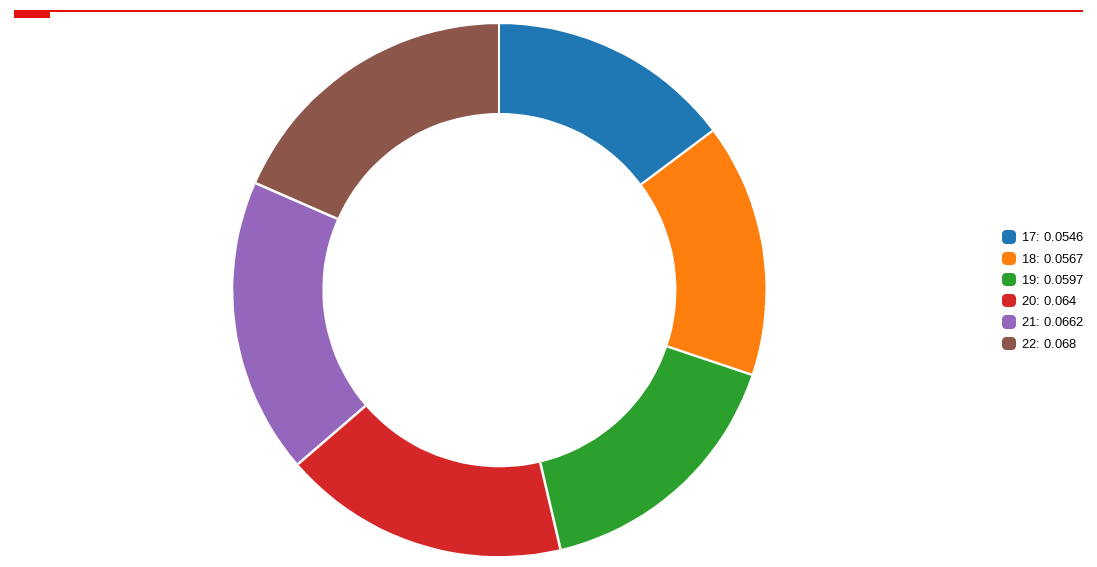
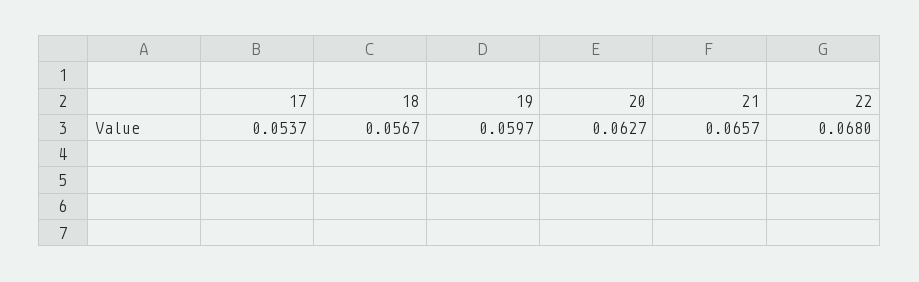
  {
-   "17": 0.0546,
+   "17": 0.0537,
    "18": 0.0567,
    "19": 0.0597,
-   "20": 0.064,
+   "20": 0.0627,
-   "21": 0.0662,
+   "21": 0.0657,
    "22": 0.068
  }

